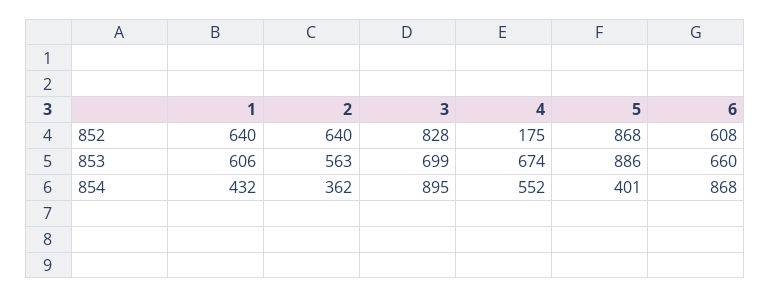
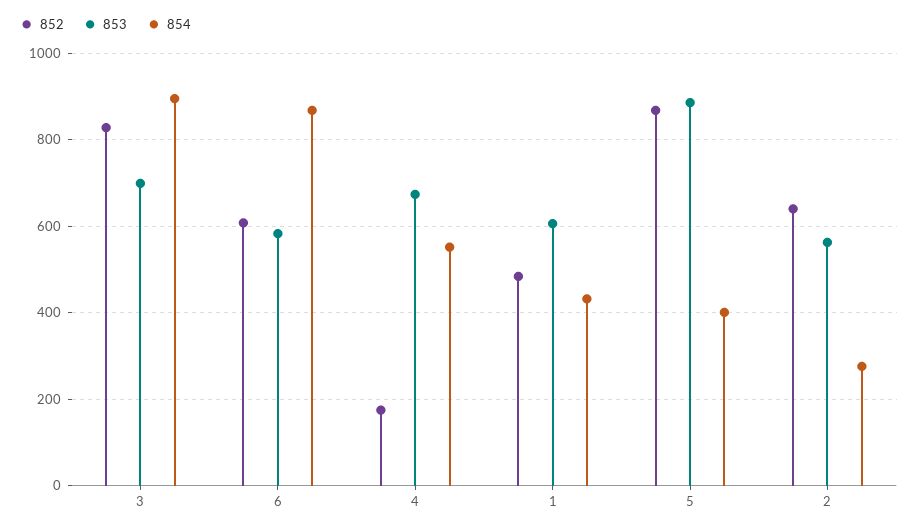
  {
    "852": {
-     "1": 640,
+     "1": 480,
      "2": 640,
      "3": 828,
      "4": 175,
      "5": 868,
      "6": 608
    },
    "853": {
      "1": 606,
      "2": 563,
      "3": 699,
      "4": 674,
      "5": 886,
-     "6": 660
+     "6": 580
    },
    "854": {
      "1": 432,
-     "2": 362,
+     "2": 280,
      "3": 895,
      "4": 552,
      "5": 401,
      "6": 868
    }
  }

